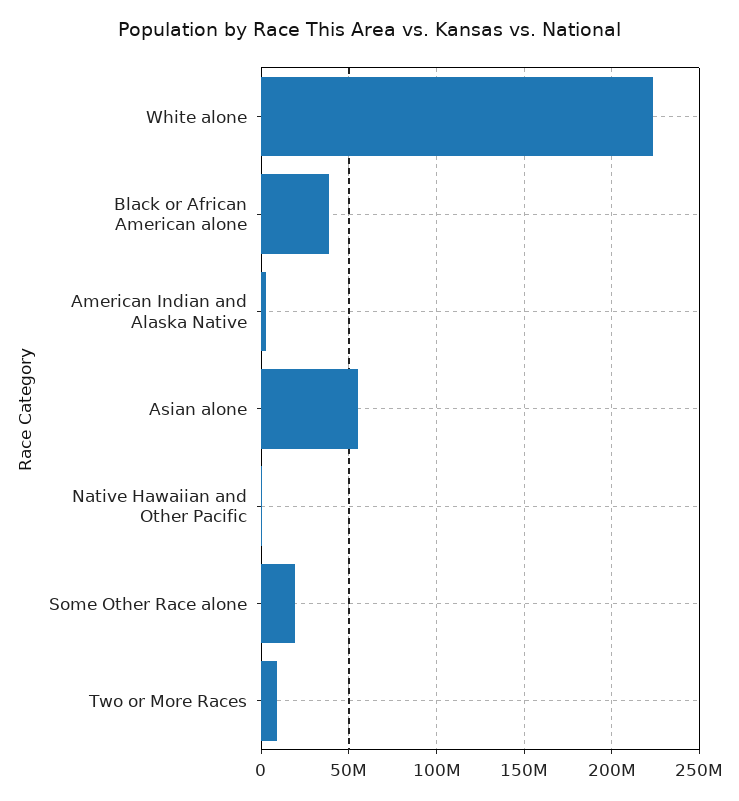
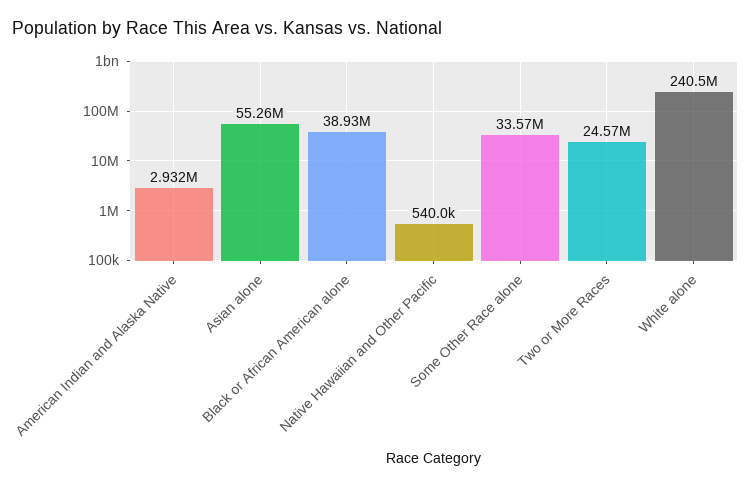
  {
-   "White alone": 225000000,
+   "White alone": 240500000,
    "Black or African American alone": 38930000,
    "American Indian and Alaska Native": 2932000,
    "Asian alone": 55260000,
    "Native Hawaiian and Other Pacific": 540000,
-   "Some Other Race alone": 20000000,
+   "Some Other Race alone": 33570000,
-   "Two or More Races": 10000000
+   "Two or More Races": 24570000
  }

